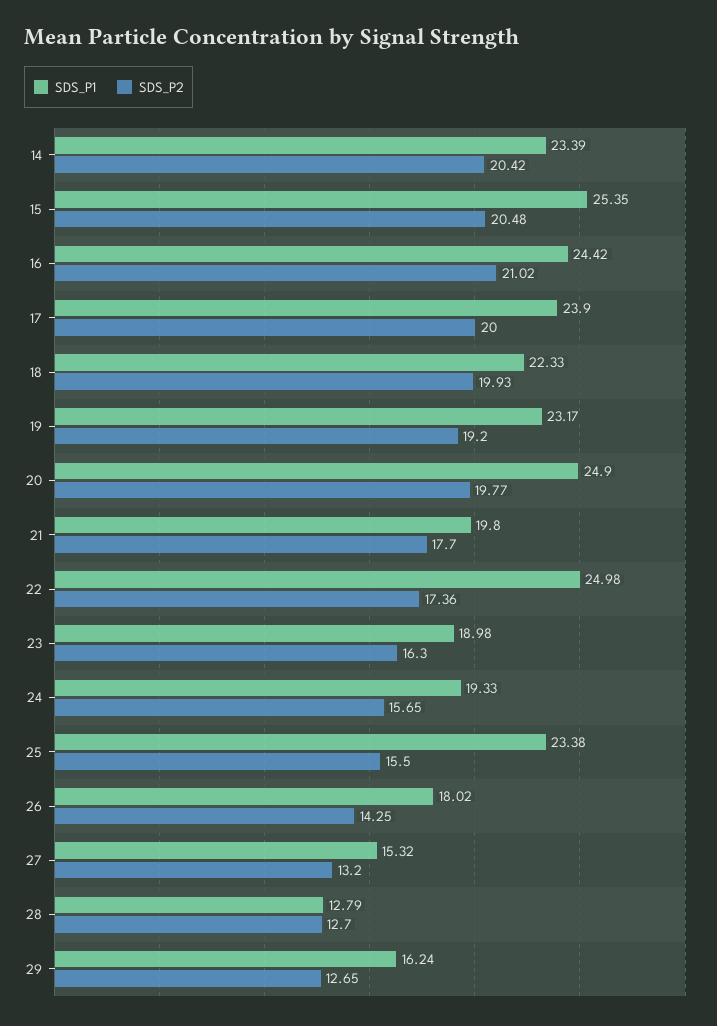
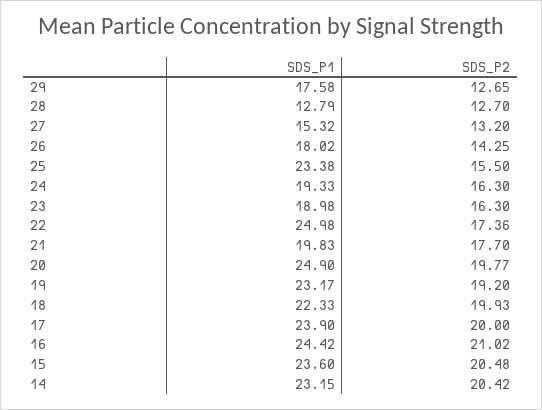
  {
    "SDS_P1": {
-     "14": 23.39,
+     "14": 23.15,
-     "15": 25.35,
+     "15": 23.6,
      "16": 24.42,
      "17": 23.9,
      "18": 22.33,
      "19": 23.17,
      "20": 24.9,
-     "21": 19.8,
+     "21": 19.83,
      "22": 24.98,
      "23": 18.98,
      "24": 19.33,
      "25": 23.38,
      "26": 18.02,
      "27": 15.32,
      "28": 12.79,
-     "29": 16.24
+     "29": 17.58
    },
    "SDS_P2": {
      "14": 20.42,
      "15": 20.48,
      "16": 21.02,
      "17": 20,
      "18": 19.93,
      "19": 19.2,
      "20": 19.77,
      "21": 17.7,
      "22": 17.36,
      "23": 16.3,
-     "24": 15.65,
+     "24": 16.3,
      "25": 15.5,
      "26": 14.25,
      "27": 13.2,
      "28": 12.7,
      "29": 12.65
    }
  }

